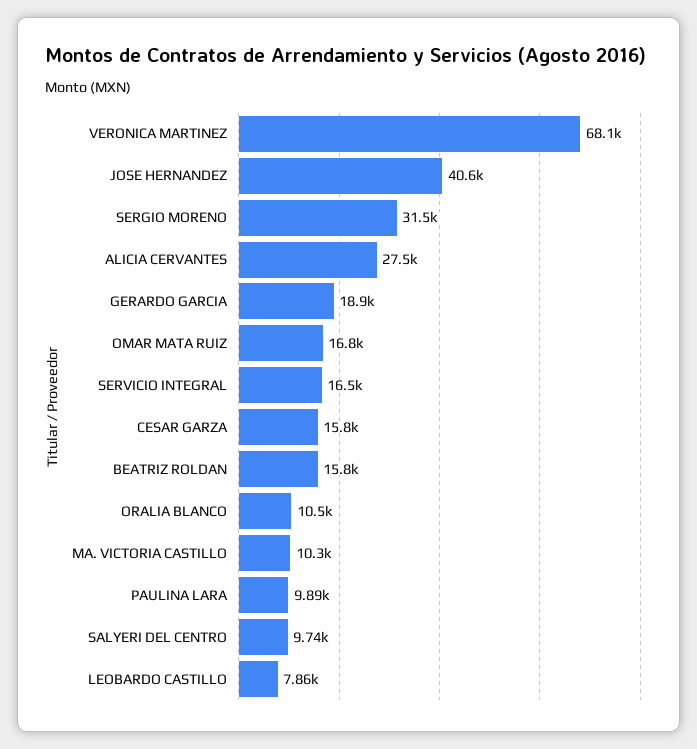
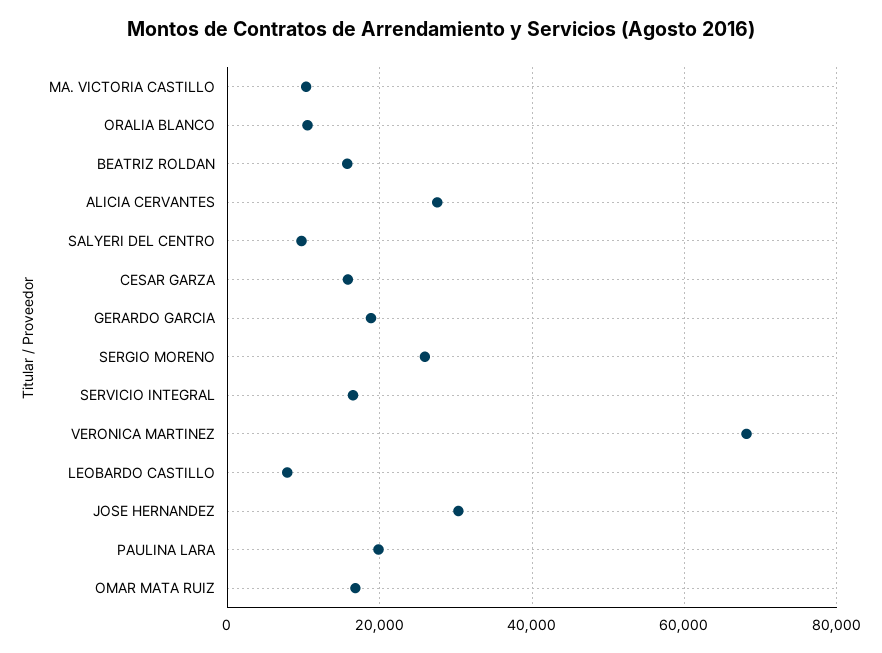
  {
    "VERONICA MARTINEZ": 68100,
-   "JOSE HERNANDEZ": 40600,
+   "JOSE HERNANDEZ": 30000,
-   "SERGIO MORENO": 31500,
+   "SERGIO MORENO": 26000,
    "ALICIA CERVANTES": 27500,
    "GERARDO GARCIA": 18900,
    "OMAR MATA RUIZ": 16800,
    "SERVICIO INTEGRAL": 16500,
    "CESAR GARZA": 15800,
    "BEATRIZ ROLDAN": 15800,
    "ORALIA BLANCO": 10500,
    "MA. VICTORIA CASTILLO": 10300,
-   "PAULINA LARA": 9890,
+   "PAULINA LARA": 20000,
    "SALYERI DEL CENTRO": 9740,
    "LEOBARDO CASTILLO": 7860
  }

